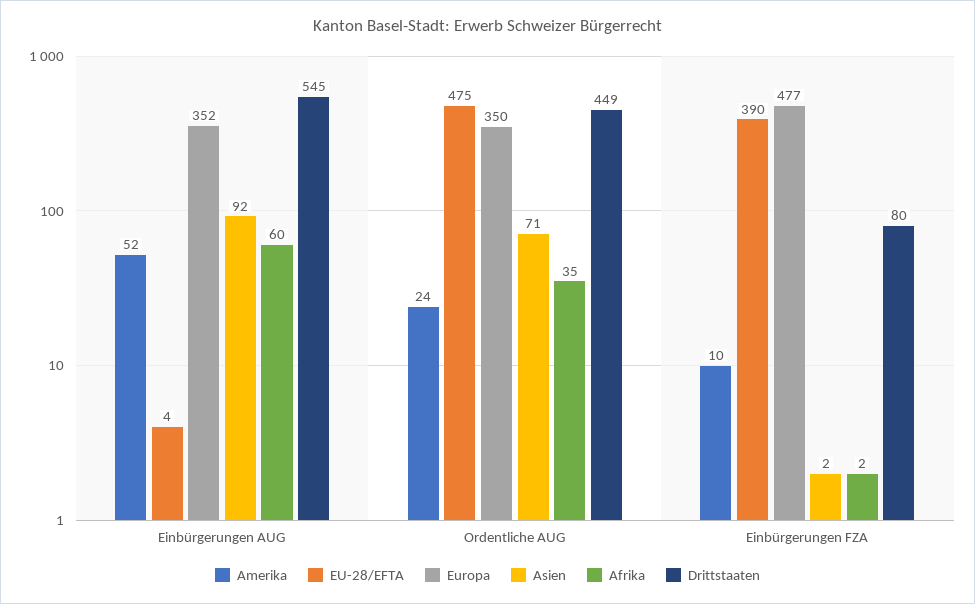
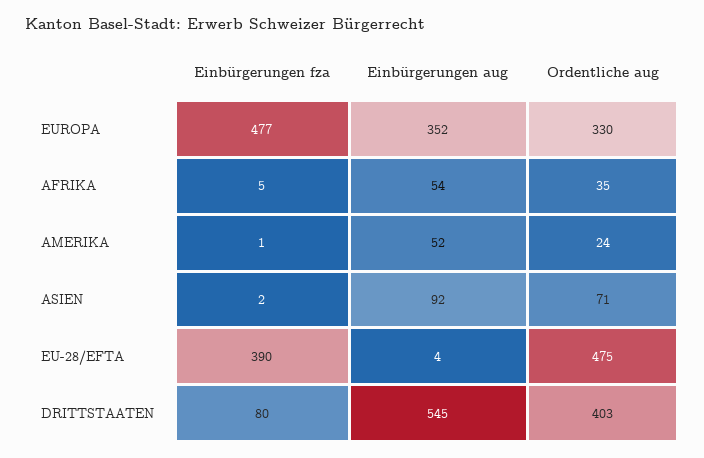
  {
    "Amerika": {
      "Einbürgerungen AUG": 52,
      "Ordentliche AUG": 24,
-     "Einbürgerungen FZA": 10
+     "Einbürgerungen FZA": 1
    },
    "EU-28/EFTA": {
      "Einbürgerungen AUG": 4,
      "Ordentliche AUG": 475,
      "Einbürgerungen FZA": 390
    },
    "Europa": {
      "Einbürgerungen AUG": 352,
-     "Ordentliche AUG": 350,
+     "Ordentliche AUG": 330,
      "Einbürgerungen FZA": 477
    },
    "Asien": {
      "Einbürgerungen AUG": 92,
      "Ordentliche AUG": 71,
      "Einbürgerungen FZA": 2
    },
    "Afrika": {
-     "Einbürgerungen AUG": 60,
+     "Einbürgerungen AUG": 54,
      "Ordentliche AUG": 35,
-     "Einbürgerungen FZA": 2
+     "Einbürgerungen FZA": 5
    },
    "Drittstaaten": {
      "Einbürgerungen AUG": 545,
-     "Ordentliche AUG": 449,
+     "Ordentliche AUG": 403,
      "Einbürgerungen FZA": 80
    }
  }

